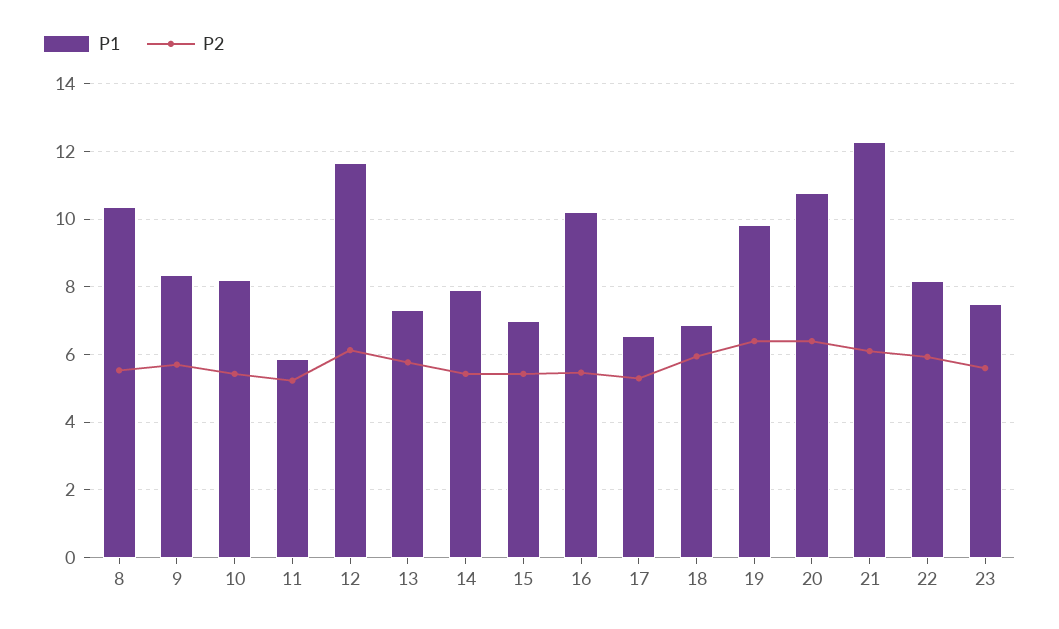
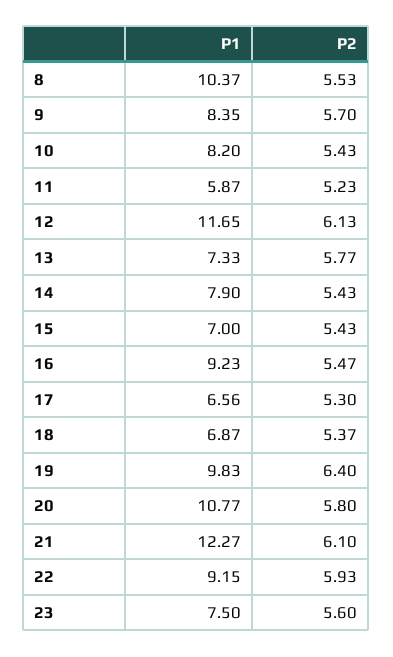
  {
    "P1": {
      "8": 10.37,
      "9": 8.35,
      "10": 8.2,
      "11": 5.87,
      "12": 11.65,
      "13": 7.33,
      "14": 7.9,
      "15": 7,
-     "16": 10.2,
+     "16": 9.23,
      "17": 6.56,
      "18": 6.87,
      "19": 9.83,
      "20": 10.77,
      "21": 12.27,
-     "22": 8.2,
+     "22": 9.15,
      "23": 7.5
    },
    "P2": {
      "8": 5.53,
      "9": 5.7,
      "10": 5.43,
      "11": 5.23,
      "12": 6.13,
      "13": 5.77,
      "14": 5.43,
      "15": 5.43,
      "16": 5.47,
      "17": 5.3,
-     "18": 6,
+     "18": 5.37,
      "19": 6.4,
-     "20": 6.4,
+     "20": 5.8,
      "21": 6.1,
      "22": 5.93,
      "23": 5.6
    }
  }

